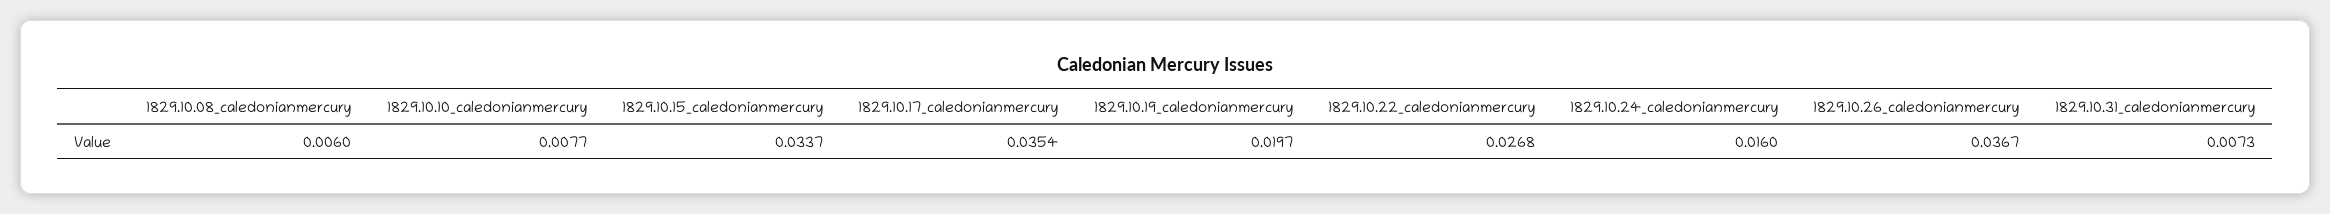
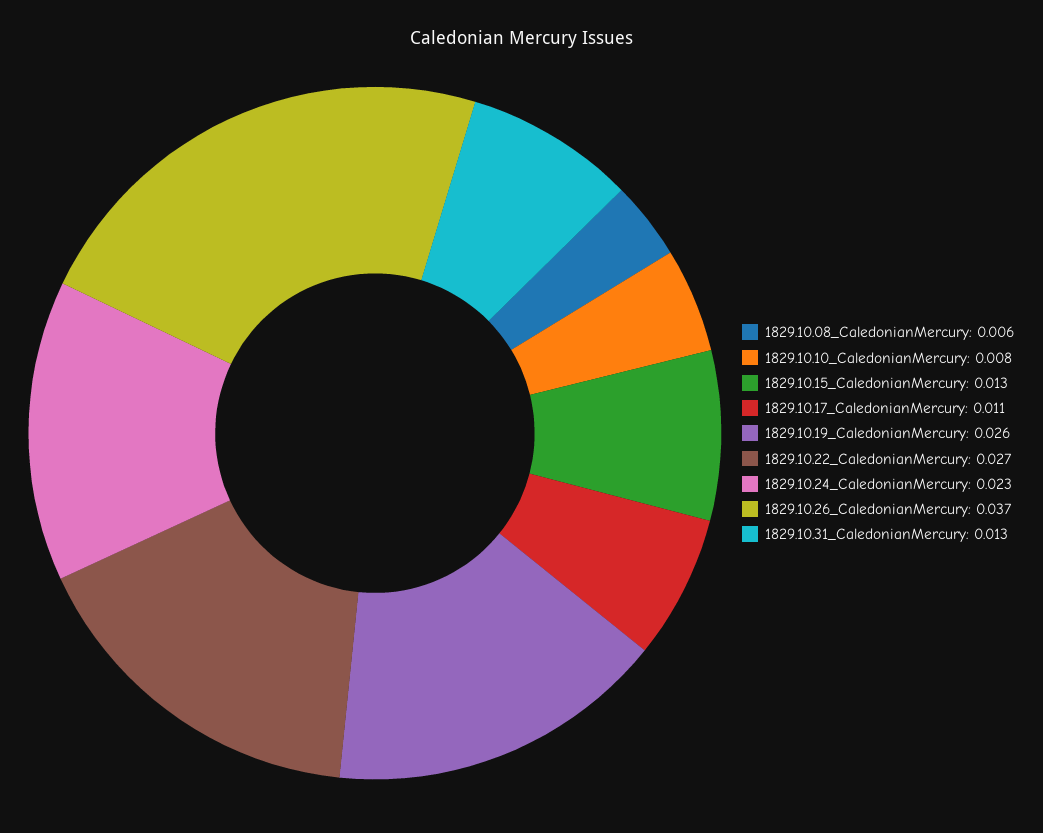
  {
    "1829.10.08_caledonianmercury": 0.006,
    "1829.10.10_caledonianmercury": 0.0077,
-   "1829.10.15_caledonianmercury": 0.0337,
+   "1829.10.15_caledonianmercury": 0.013,
-   "1829.10.17_caledonianmercury": 0.0354,
+   "1829.10.17_caledonianmercury": 0.011,
-   "1829.10.19_caledonianmercury": 0.0197,
+   "1829.10.19_caledonianmercury": 0.026,
    "1829.10.22_caledonianmercury": 0.0268,
-   "1829.10.24_caledonianmercury": 0.016,
+   "1829.10.24_caledonianmercury": 0.023,
    "1829.10.26_caledonianmercury": 0.0367,
-   "1829.10.31_caledonianmercury": 0.0073
+   "1829.10.31_caledonianmercury": 0.013
  }

